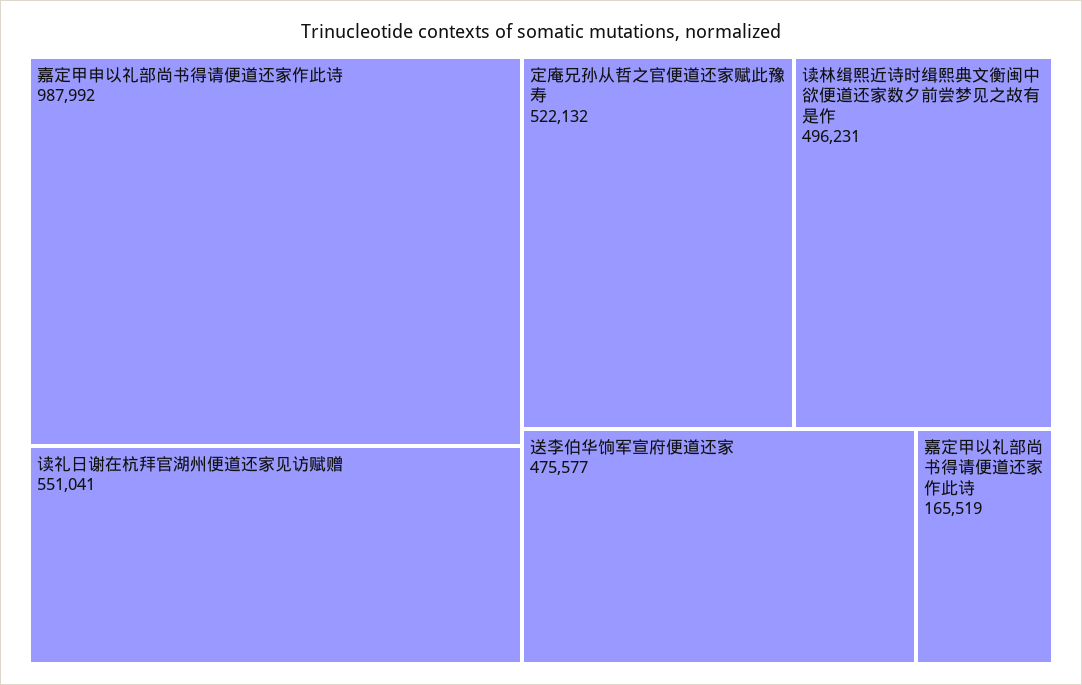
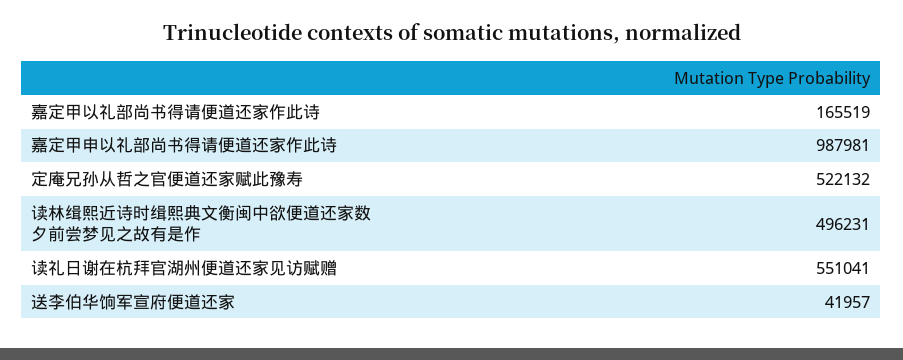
  {
-   "嘉定甲申以礼部尚书得请便道还家作此诗": 987992,
+   "嘉定甲申以礼部尚书得请便道还家作此诗": 987981,
    "读礼日谢在杭拜官湖州便道还家见访赋赠": 551041,
    "定庵兄孙从哲之官便道还家赋此豫寿": 522132,
    "读林缉熙近诗时缉熙典文衡闽中欲便道还家数夕前尝梦见之故有是作": 496231,
-   "送李伯华饷军宣府便道还家": 475577,
+   "送李伯华饷军宣府便道还家": 41957,
    "嘉定甲以礼部尚书得请便道还家作此诗": 165519
  }

